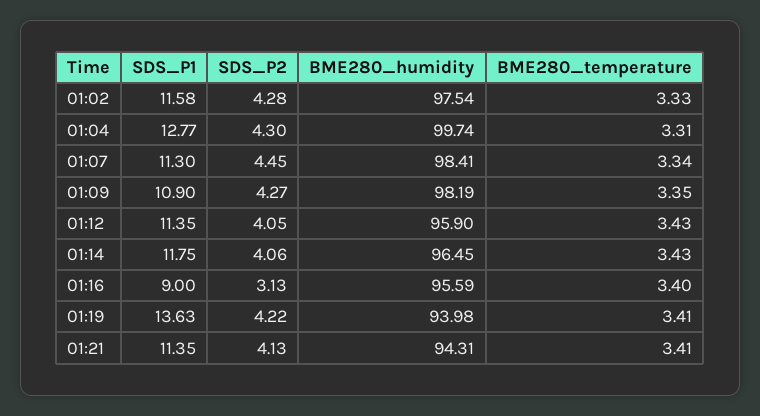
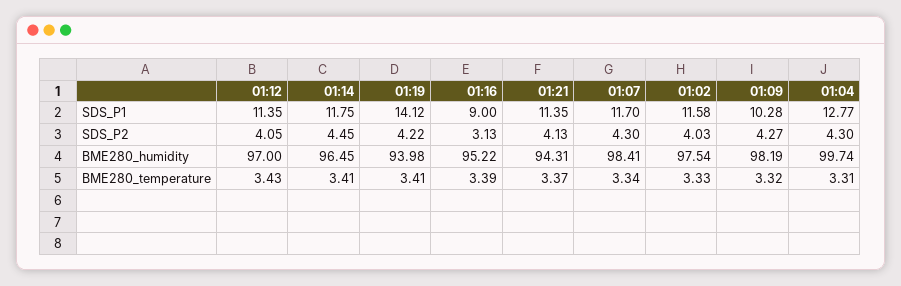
  {
    "SDS_P1": {
      "01:02": 11.58,
      "01:04": 12.77,
-     "01:07": 11.3,
+     "01:07": 11.7,
-     "01:09": 10.9,
+     "01:09": 10.28,
      "01:12": 11.35,
      "01:14": 11.75,
      "01:16": 9,
-     "01:19": 13.63,
+     "01:19": 14.12,
      "01:21": 11.35
    },
    "SDS_P2": {
-     "01:02": 4.28,
+     "01:02": 4.03,
      "01:04": 4.3,
-     "01:07": 4.45,
+     "01:07": 4.3,
      "01:09": 4.27,
      "01:12": 4.05,
-     "01:14": 4.06,
+     "01:14": 4.45,
      "01:16": 3.13,
      "01:19": 4.22,
      "01:21": 4.13
    },
    "BME280_humidity": {
      "01:02": 97.54,
      "01:04": 99.74,
      "01:07": 98.41,
      "01:09": 98.19,
-     "01:12": 95.9,
+     "01:12": 97,
      "01:14": 96.45,
-     "01:16": 95.59,
+     "01:16": 95.22,
      "01:19": 93.98,
      "01:21": 94.31
    },
    "BME280_temperature": {
      "01:02": 3.33,
      "01:04": 3.31,
      "01:07": 3.34,
-     "01:09": 3.35,
+     "01:09": 3.32,
      "01:12": 3.43,
-     "01:14": 3.43,
+     "01:14": 3.41,
-     "01:16": 3.4,
+     "01:16": 3.39,
      "01:19": 3.41,
-     "01:21": 3.41
+     "01:21": 3.37
    }
  }

